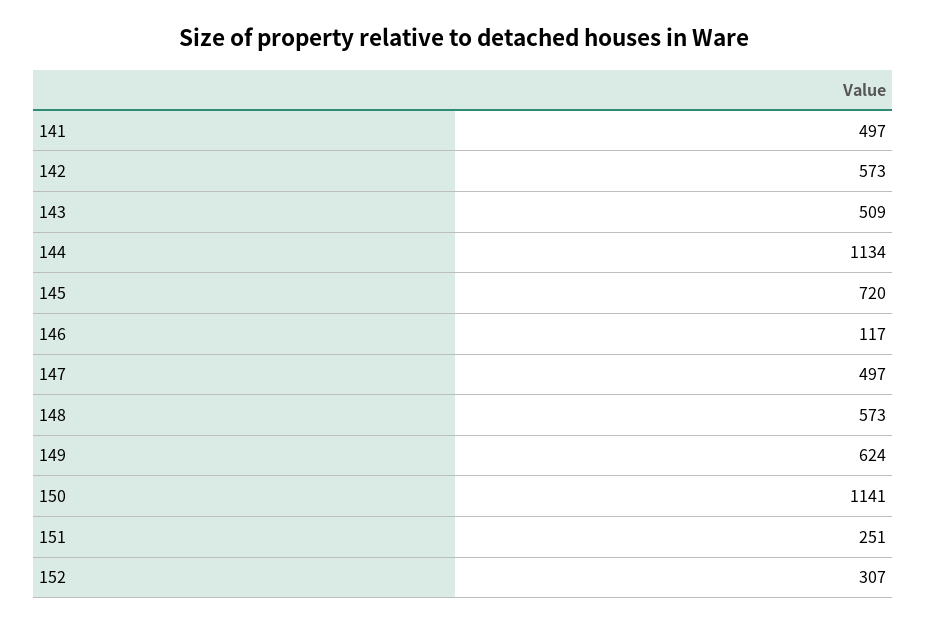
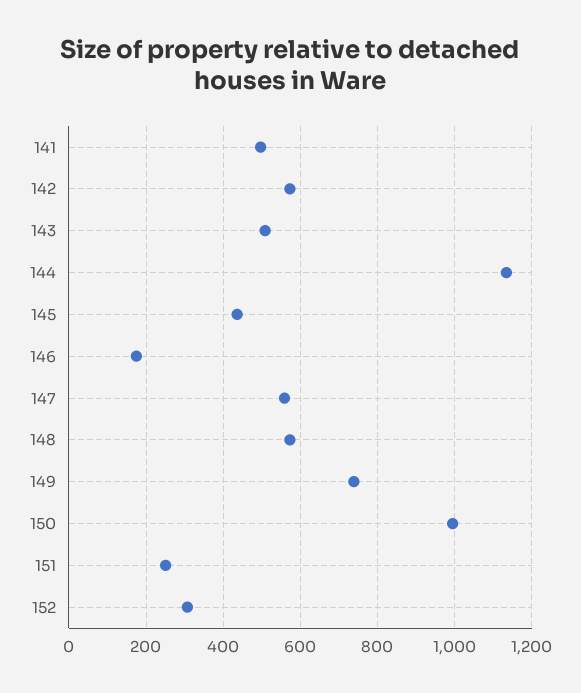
  {
    "141": 497,
    "142": 573,
    "143": 509,
    "144": 1134,
-   "145": 720,
+   "145": 440,
-   "146": 117,
+   "146": 180,
-   "147": 497,
+   "147": 560,
    "148": 573,
-   "149": 624,
+   "149": 740,
-   "150": 1141,
+   "150": 1000,
    "151": 251,
    "152": 307
  }

